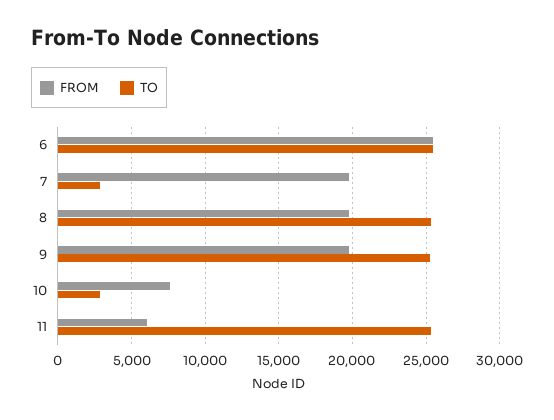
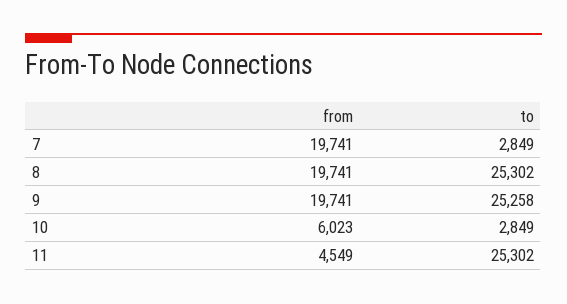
  {
    "FROM": {
-     "6": 25500,
      "7": 19741,
      "8": 19741,
      "9": 19741,
-     "10": 7500,
+     "10": 6023,
-     "11": 6000
+     "11": 4549
    },
    "TO": {
-     "6": 25500,
      "7": 2849,
      "8": 25302,
      "9": 25258,
      "10": 2849,
      "11": 25302
    }
  }

